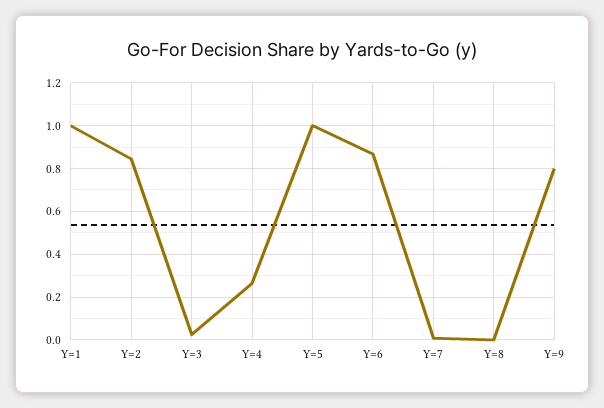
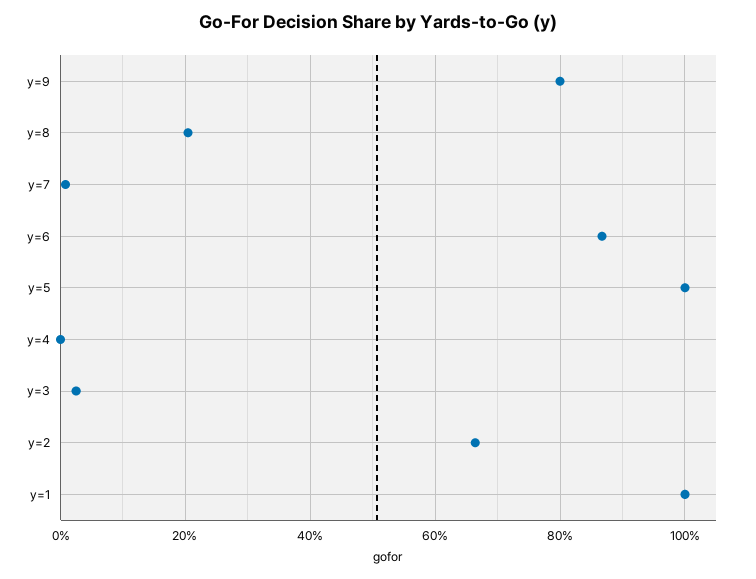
  {
    "Y=1": 1,
-   "Y=2": 0.85,
+   "Y=2": 0.66,
    "Y=3": 0.02,
-   "Y=4": 0.25,
+   "Y=4": 0,
    "Y=5": 1,
    "Y=6": 0.86,
    "Y=7": 0,
-   "Y=8": 0,
+   "Y=8": 0.2,
    "Y=9": 0.8
  }

